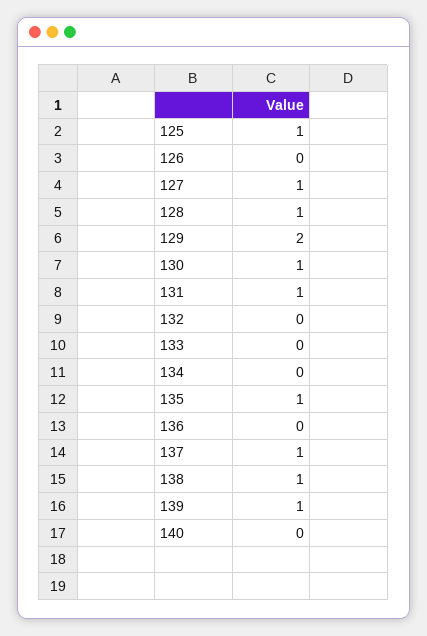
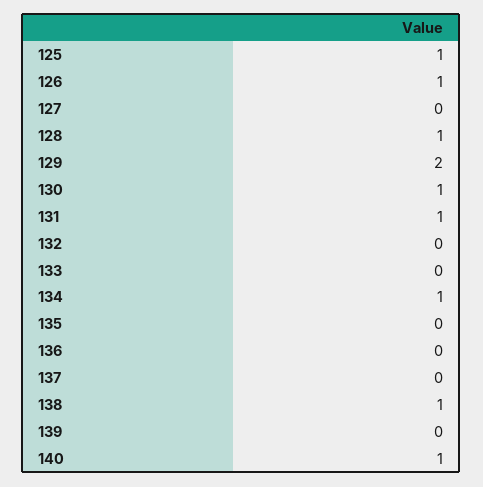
  {
    "125": 1,
-   "126": 0,
+   "126": 1,
-   "127": 1,
+   "127": 0,
    "128": 1,
    "129": 2,
    "130": 1,
    "131": 1,
    "132": 0,
    "133": 0,
-   "134": 0,
+   "134": 1,
-   "135": 1,
+   "135": 0,
    "136": 0,
-   "137": 1,
+   "137": 0,
    "138": 1,
-   "139": 1,
+   "139": 0,
-   "140": 0
+   "140": 1
  }

